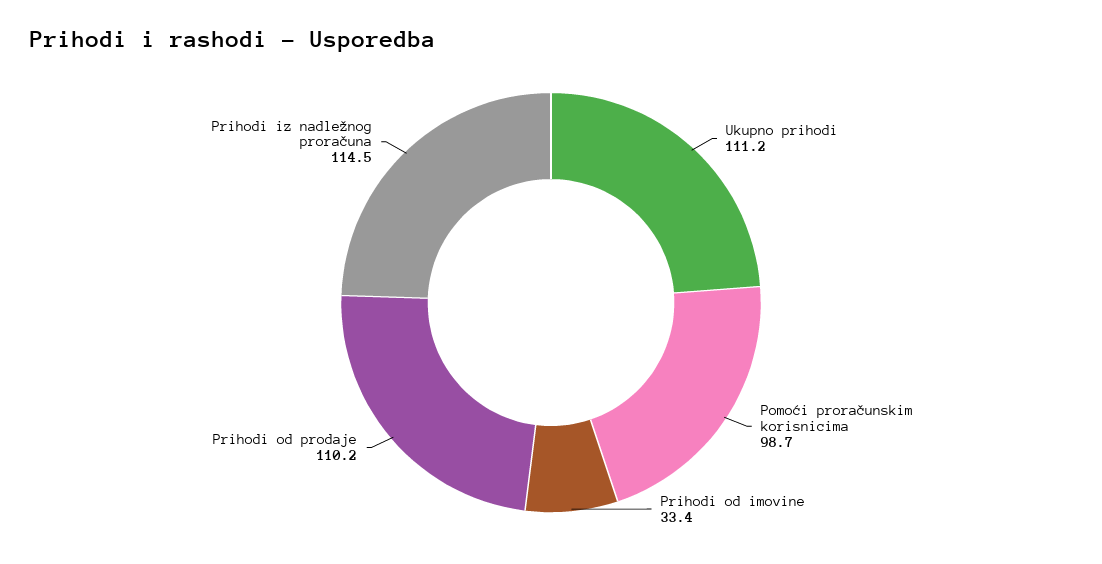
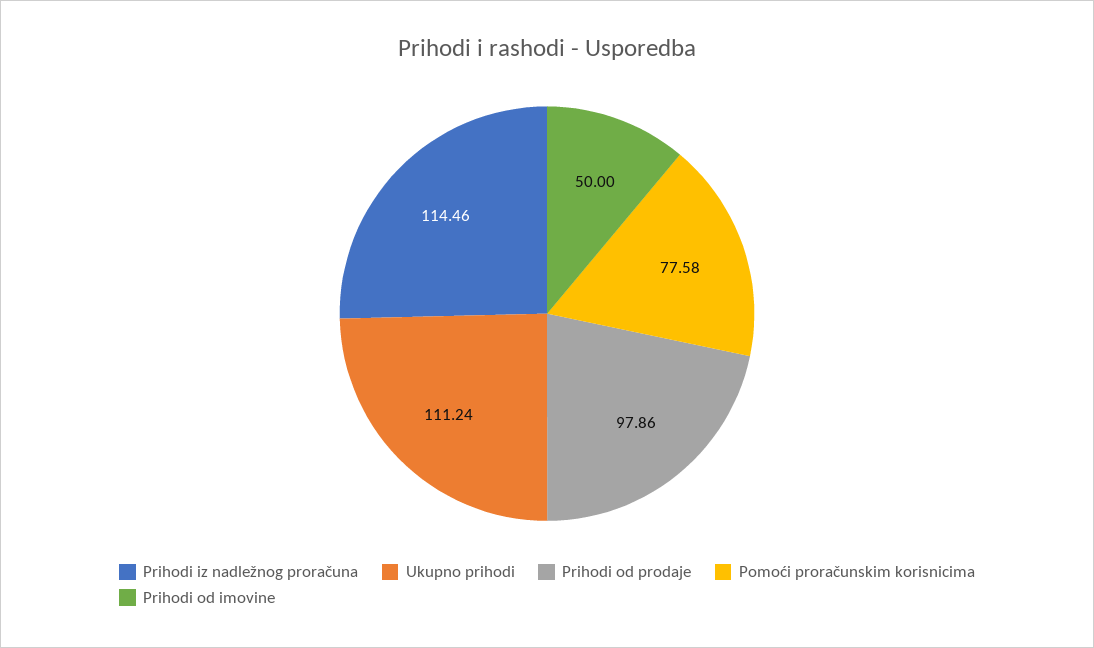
  {
    "Ukupno prihodi": 111.24,
-   "Pomoći proračunskim korisnicima": 98.7,
+   "Pomoći proračunskim korisnicima": 77.58,
-   "Prihodi od imovine": 33.4,
+   "Prihodi od imovine": 50,
-   "Prihodi od prodaje": 110.2,
+   "Prihodi od prodaje": 97.86,
    "Prihodi iz nadležnog proračuna": 114.46
  }

